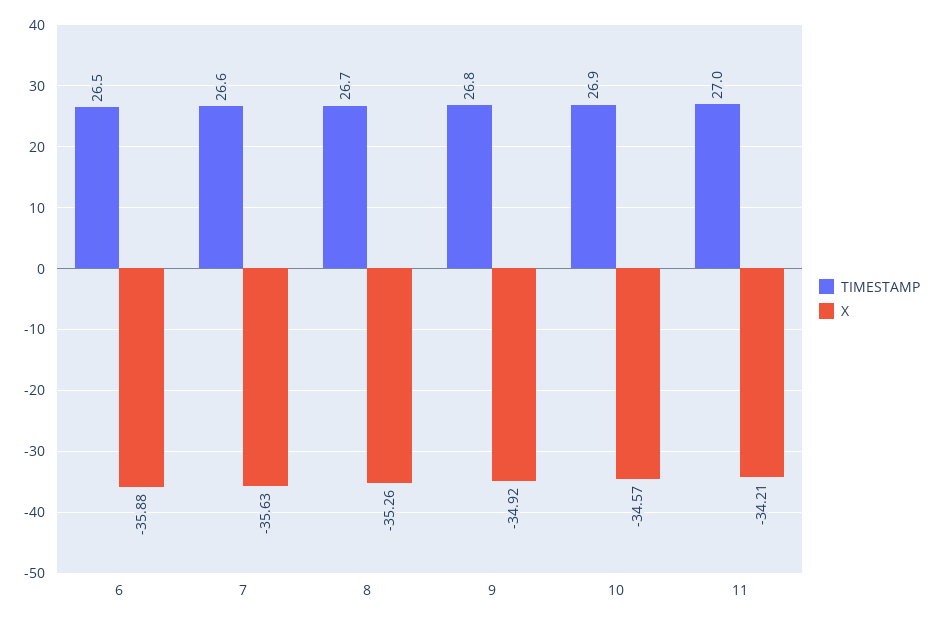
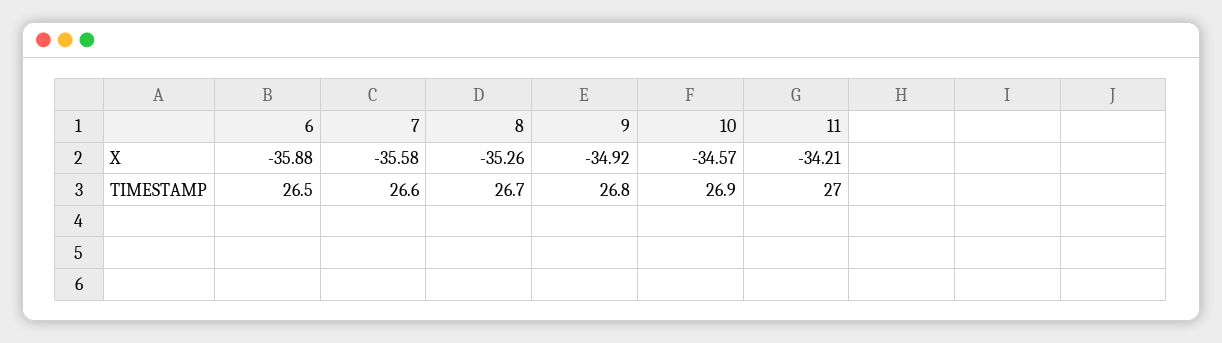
  {
    "TIMESTAMP": {
      "6": 26.5,
      "7": 26.6,
      "8": 26.7,
      "9": 26.8,
      "10": 26.9,
      "11": 27
    },
    "X": {
      "6": -35.88,
-     "7": -35.63,
+     "7": -35.58,
      "8": -35.26,
      "9": -34.92,
      "10": -34.57,
      "11": -34.21
    }
  }

